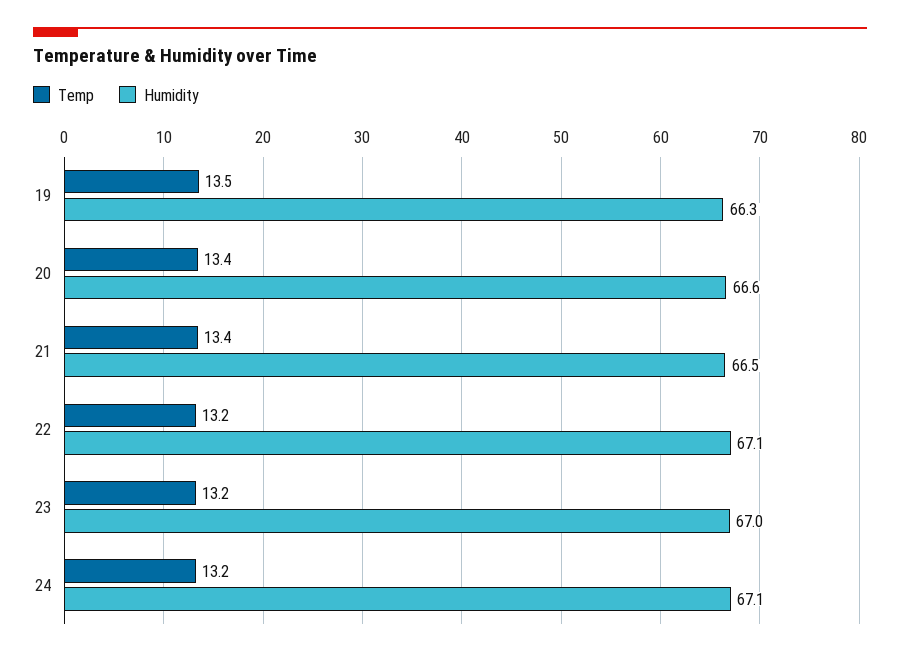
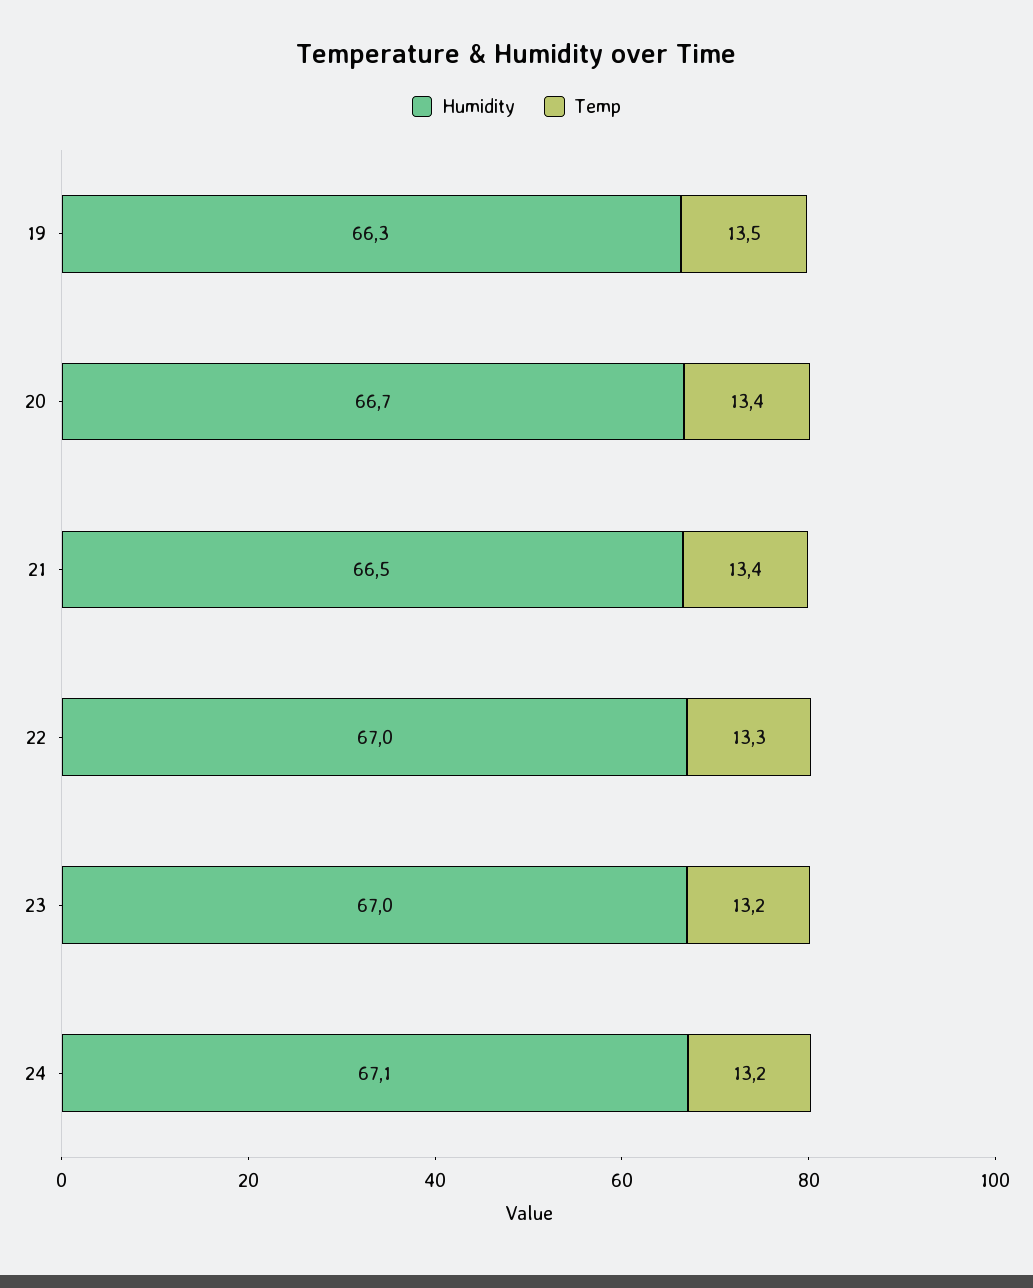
  {
    "Temp": {
      "19": 13.5,
      "20": 13.4,
      "21": 13.4,
-     "22": 13.2,
+     "22": 13.3,
      "23": 13.2,
      "24": 13.2
    },
    "Humidity": {
      "19": 66.3,
-     "20": 66.6,
+     "20": 66.7,
      "21": 66.5,
-     "22": 67.1,
+     "22": 67,
      "23": 67,
      "24": 67.1
    }
  }

